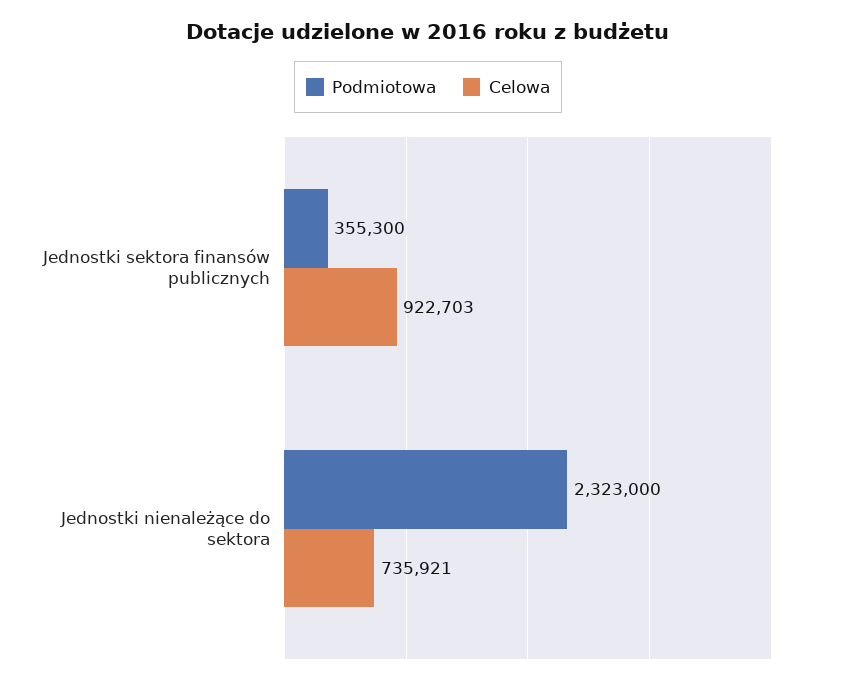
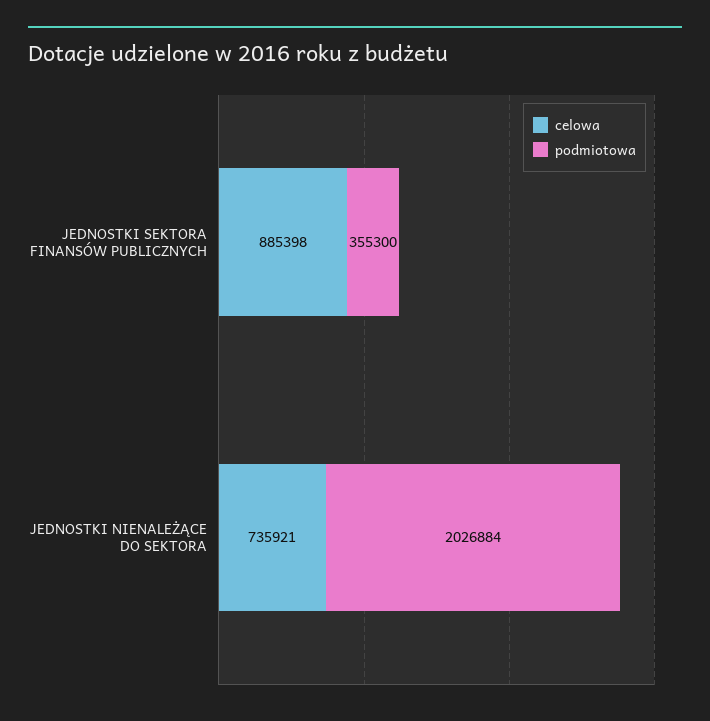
  {
    "Podmiotowa": {
      "Jednostki sektora finansów publicznych": 355300,
-     "Jednostki nienależące do sektora": 2323000
+     "Jednostki nienależące do sektora": 2026884
    },
    "Celowa": {
-     "Jednostki sektora finansów publicznych": 922703,
+     "Jednostki sektora finansów publicznych": 885398,
      "Jednostki nienależące do sektora": 735921
    }
  }

